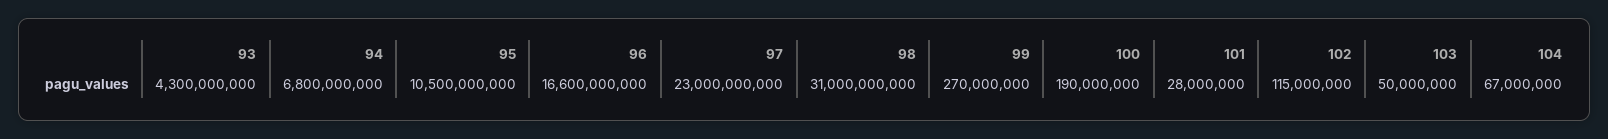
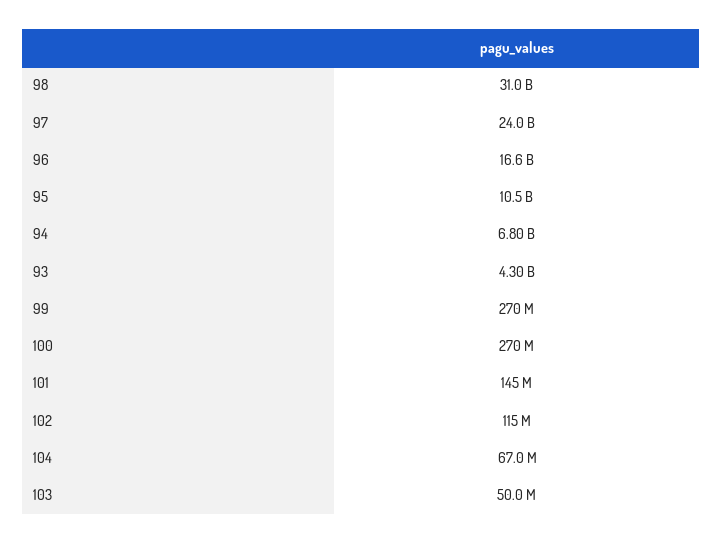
  {
    "93": 4300000000,
    "94": 6800000000,
    "95": 10500000000,
    "96": 16600000000,
-   "97": 23000000000,
+   "97": 24000000000,
    "98": 31000000000,
    "99": 270000000,
-   "100": 190000000,
+   "100": 270000000,
-   "101": 28000000,
+   "101": 145000000,
    "102": 115000000,
    "103": 50000000,
    "104": 67000000
  }

